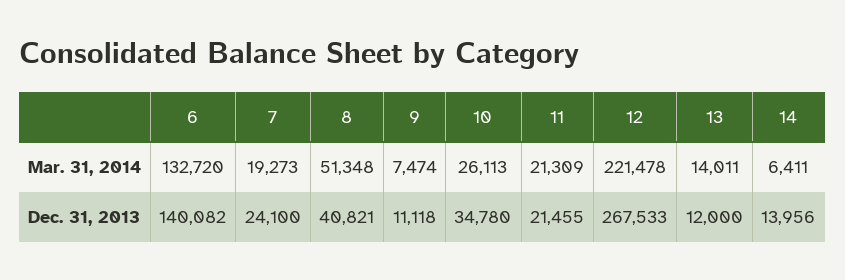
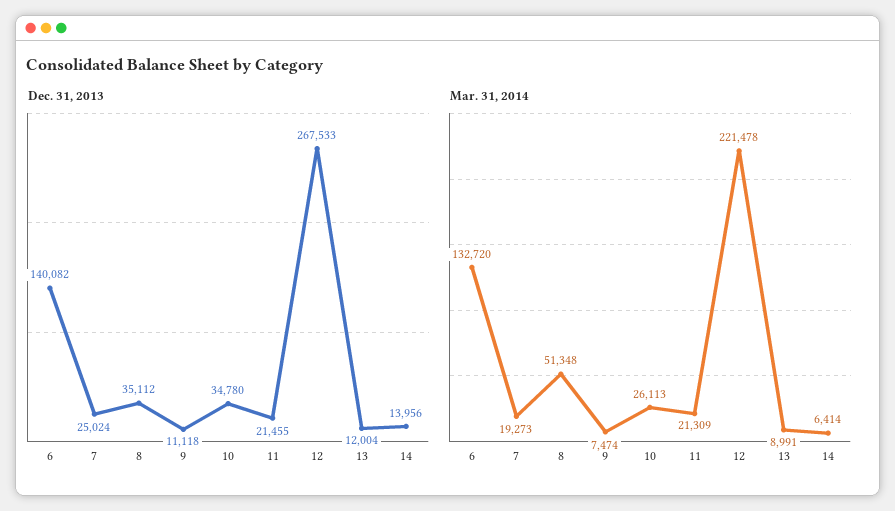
  {
    "Mar. 31, 2014": {
      "6": 132720,
      "7": 19273,
      "8": 51348,
      "9": 7474,
      "10": 26113,
      "11": 21309,
      "12": 221478,
-     "13": 14011,
+     "13": 8991,
-     "14": 6411
+     "14": 6414
    },
    "Dec. 31, 2013": {
      "6": 140082,
-     "7": 24100,
+     "7": 25024,
-     "8": 40821,
+     "8": 35112,
      "9": 11118,
      "10": 34780,
      "11": 21455,
      "12": 267533,
-     "13": 12000,
+     "13": 12004,
      "14": 13956
    }
  }

